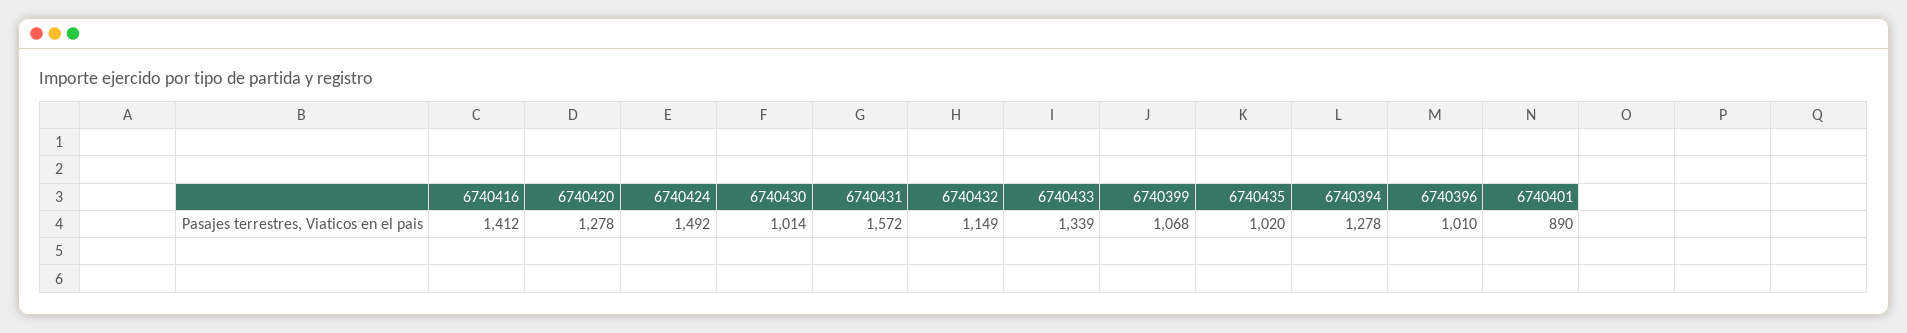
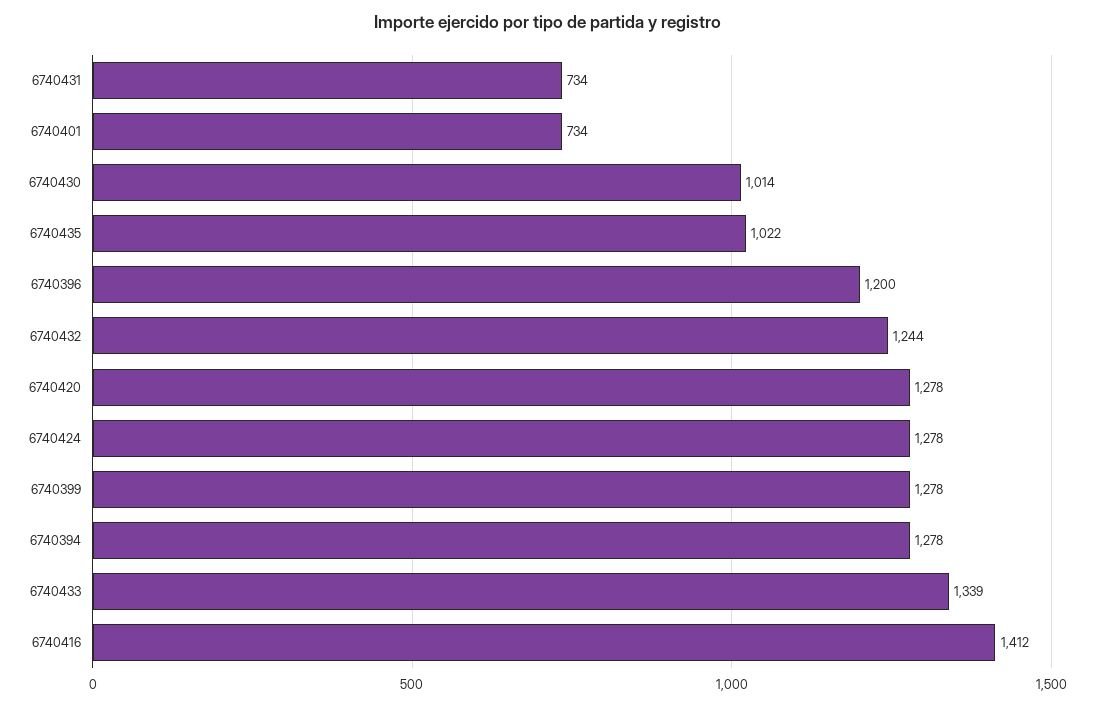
  {
    "6740416": 1412,
    "6740420": 1278,
-   "6740424": 1492,
+   "6740424": 1278,
    "6740430": 1014,
-   "6740431": 1572,
+   "6740431": 734,
-   "6740432": 1149,
+   "6740432": 1244,
    "6740433": 1339,
-   "6740399": 1068,
+   "6740399": 1278,
-   "6740435": 1020,
+   "6740435": 1022,
    "6740394": 1278,
-   "6740396": 1010,
+   "6740396": 1200,
-   "6740401": 890
+   "6740401": 734
  }

